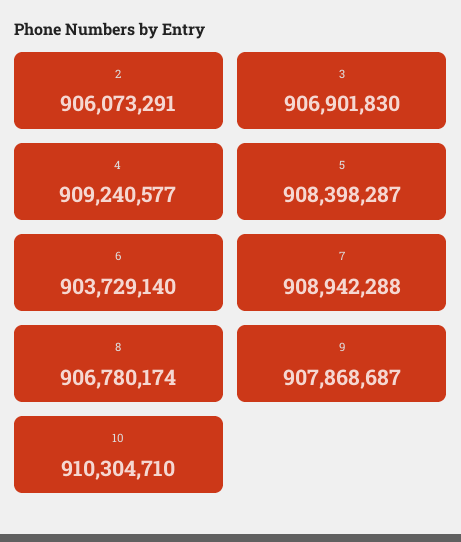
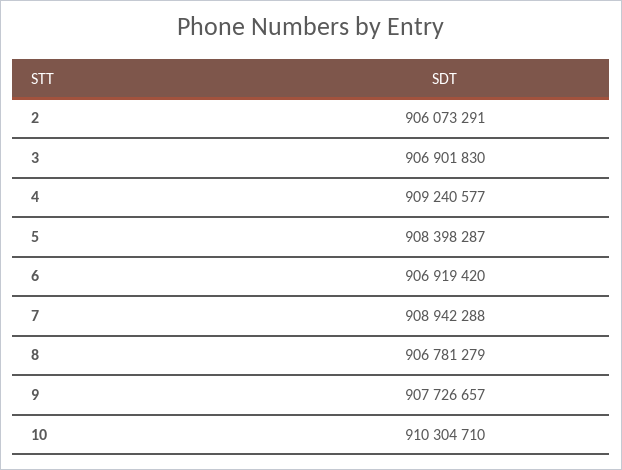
  {
    "2": 906073291,
    "3": 906901830,
    "4": 909240577,
    "5": 908398287,
-   "6": 903729140,
+   "6": 906919420,
    "7": 908942288,
-   "8": 906780174,
+   "8": 906781279,
-   "9": 907868687,
+   "9": 907726657,
    "10": 910304710
  }

